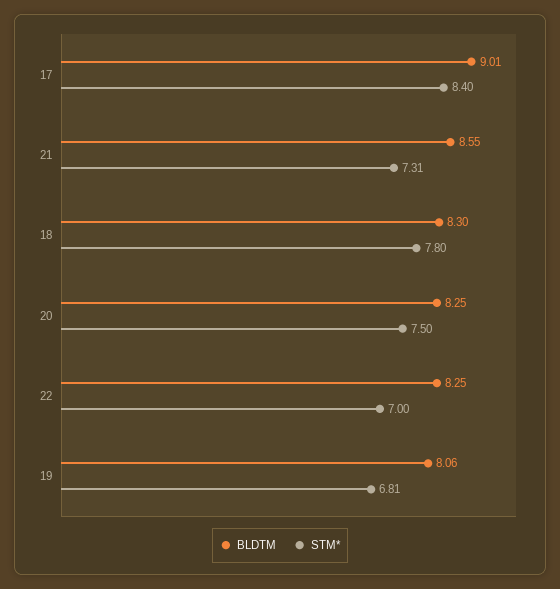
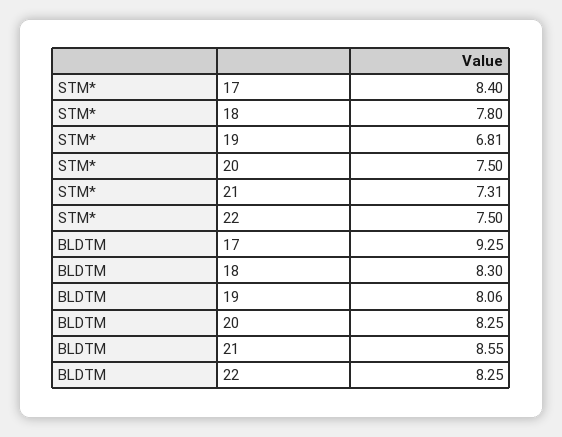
  {
    "BLDTM": {
-     "17": 9.01,
+     "17": 9.25,
      "21": 8.55,
      "18": 8.3,
      "20": 8.25,
      "22": 8.25,
      "19": 8.06
    },
    "STM*": {
      "17": 8.4,
      "21": 7.31,
      "18": 7.8,
      "20": 7.5,
-     "22": 7,
+     "22": 7.5,
      "19": 6.81
    }
  }

